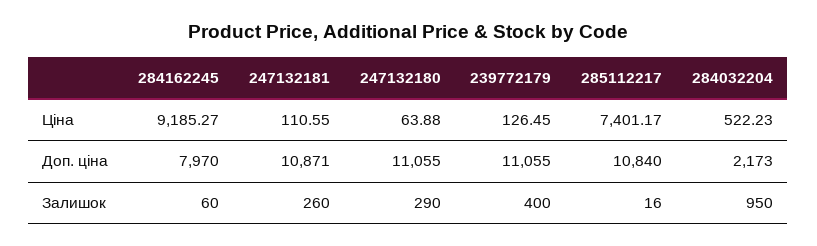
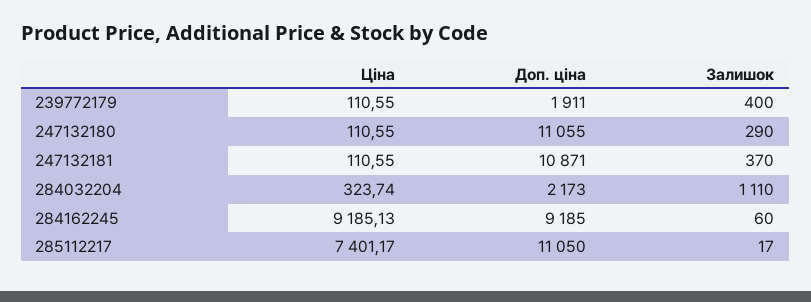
  {
    "284162245": {
-     "Ціна": 9185.27,
+     "Ціна": 9185.13,
-     "Доп. ціна": 7970,
+     "Доп. ціна": 9185,
      "Залишок": 60
    },
    "247132181": {
      "Ціна": 110.55,
      "Доп. ціна": 10871,
-     "Залишок": 260
+     "Залишок": 370
    },
    "247132180": {
-     "Ціна": 63.88,
+     "Ціна": 110.55,
      "Доп. ціна": 11055,
      "Залишок": 290
    },
    "239772179": {
-     "Ціна": 126.45,
+     "Ціна": 110.55,
-     "Доп. ціна": 11055,
+     "Доп. ціна": 1911,
      "Залишок": 400
    },
    "285112217": {
      "Ціна": 7401.17,
-     "Доп. ціна": 10840,
+     "Доп. ціна": 11050,
-     "Залишок": 16
+     "Залишок": 17
    },
    "284032204": {
-     "Ціна": 522.23,
+     "Ціна": 323.74,
      "Доп. ціна": 2173,
-     "Залишок": 950
+     "Залишок": 1110
    }
  }

